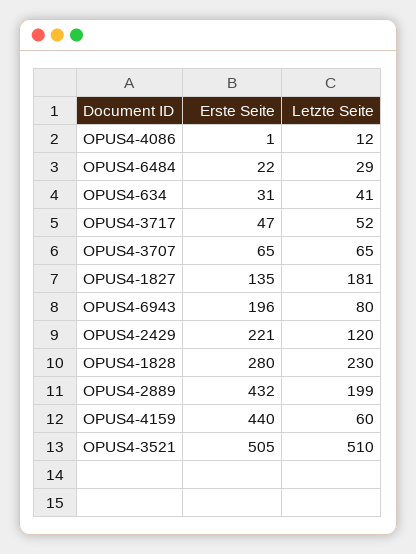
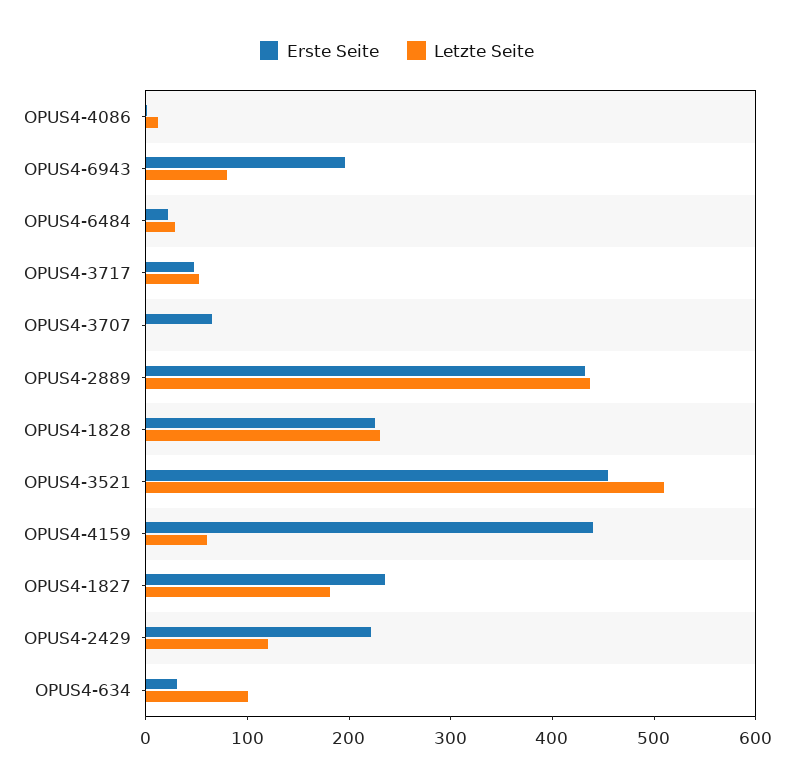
  {
    "Erste Seite": {
      "OPUS4-4086": 1,
      "OPUS4-6484": 22,
      "OPUS4-634": 31,
      "OPUS4-3717": 47,
      "OPUS4-3707": 65,
-     "OPUS4-1827": 135,
+     "OPUS4-1827": 240,
      "OPUS4-6943": 196,
      "OPUS4-2429": 221,
-     "OPUS4-1828": 280,
+     "OPUS4-1828": 220,
      "OPUS4-2889": 432,
      "OPUS4-4159": 440,
-     "OPUS4-3521": 505
+     "OPUS4-3521": 460
    },
    "Letzte Seite": {
      "OPUS4-4086": 12,
      "OPUS4-6484": 29,
-     "OPUS4-634": 41,
+     "OPUS4-634": 100,
      "OPUS4-3717": 52,
-     "OPUS4-3707": 65,
+     "OPUS4-3707": 0,
      "OPUS4-1827": 181,
      "OPUS4-6943": 80,
      "OPUS4-2429": 120,
      "OPUS4-1828": 230,
-     "OPUS4-2889": 199,
+     "OPUS4-2889": 440,
      "OPUS4-4159": 60,
      "OPUS4-3521": 510
    }
  }

